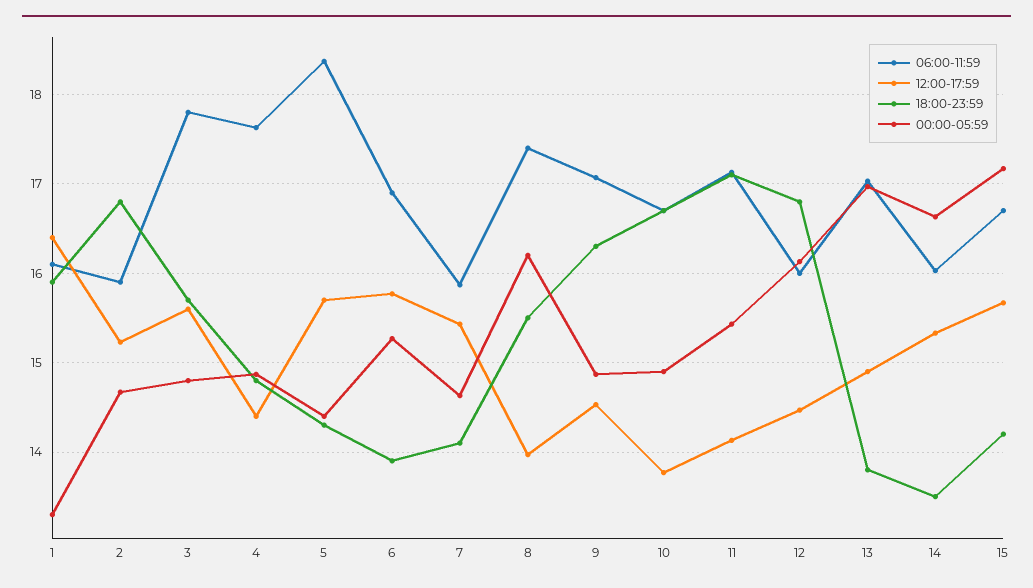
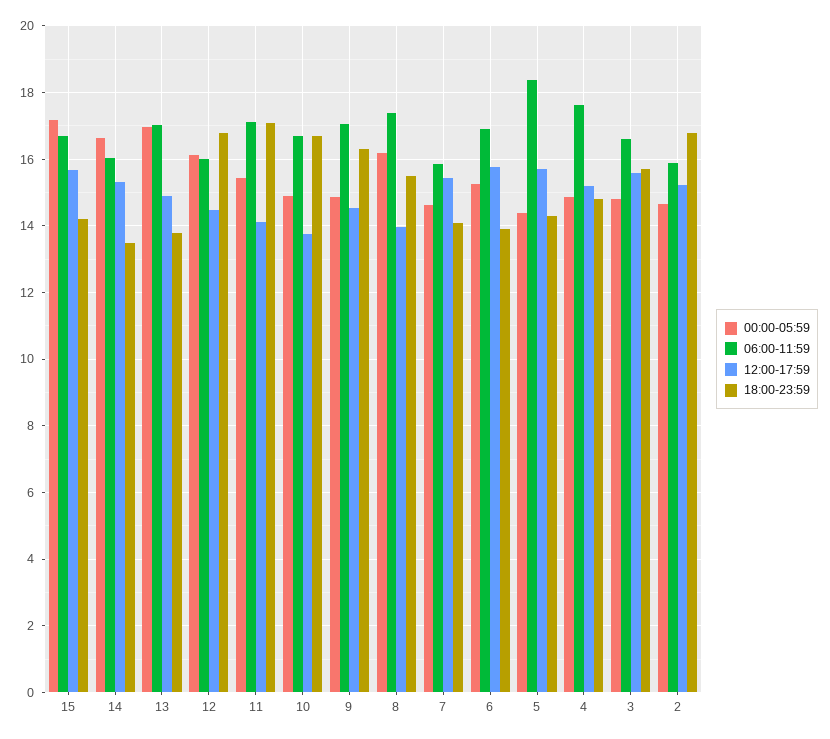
  {
    "06:00-11:59": {
-     "1": 16.1,
      "2": 15.9,
-     "3": 17.8,
+     "3": 16.6,
      "4": 17.6,
      "5": 18.4,
      "6": 16.9,
      "7": 15.9,
      "8": 17.4,
      "9": 17.1,
      "10": 16.7,
      "11": 17.1,
      "12": 16,
      "13": 17,
      "14": 16,
      "15": 16.7
    },
    "12:00-17:59": {
-     "1": 16.4,
      "2": 15.2,
      "3": 15.6,
-     "4": 14.4,
+     "4": 15.2,
      "5": 15.7,
      "6": 15.8,
      "7": 15.4,
      "8": 14,
      "9": 14.5,
      "10": 13.8,
      "11": 14.1,
      "12": 14.5,
      "13": 14.9,
      "14": 15.3,
      "15": 15.7
    },
    "18:00-23:59": {
-     "1": 15.9,
      "2": 16.8,
      "3": 15.7,
      "4": 14.8,
      "5": 14.3,
      "6": 13.9,
      "7": 14.1,
      "8": 15.5,
      "9": 16.3,
      "10": 16.7,
      "11": 17.1,
      "12": 16.8,
      "13": 13.8,
      "14": 13.5,
      "15": 14.2
    },
    "00:00-05:59": {
-     "1": 13.3,
      "2": 14.7,
      "3": 14.8,
      "4": 14.9,
      "5": 14.4,
      "6": 15.3,
      "7": 14.6,
      "8": 16.2,
      "9": 14.9,
      "10": 14.9,
      "11": 15.4,
      "12": 16.1,
      "13": 17,
      "14": 16.6,
      "15": 17.2
    }
  }

